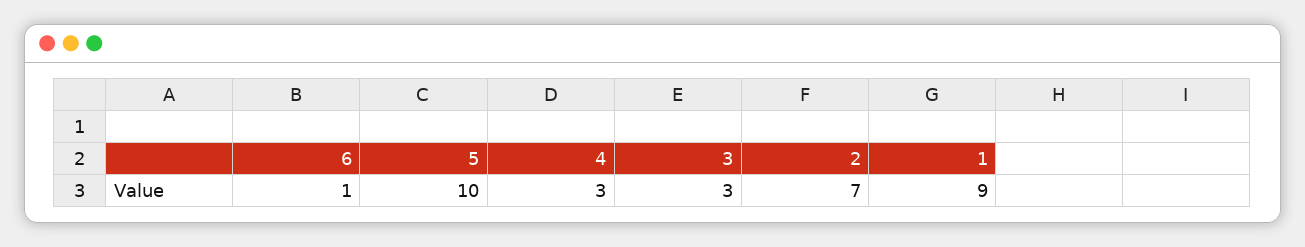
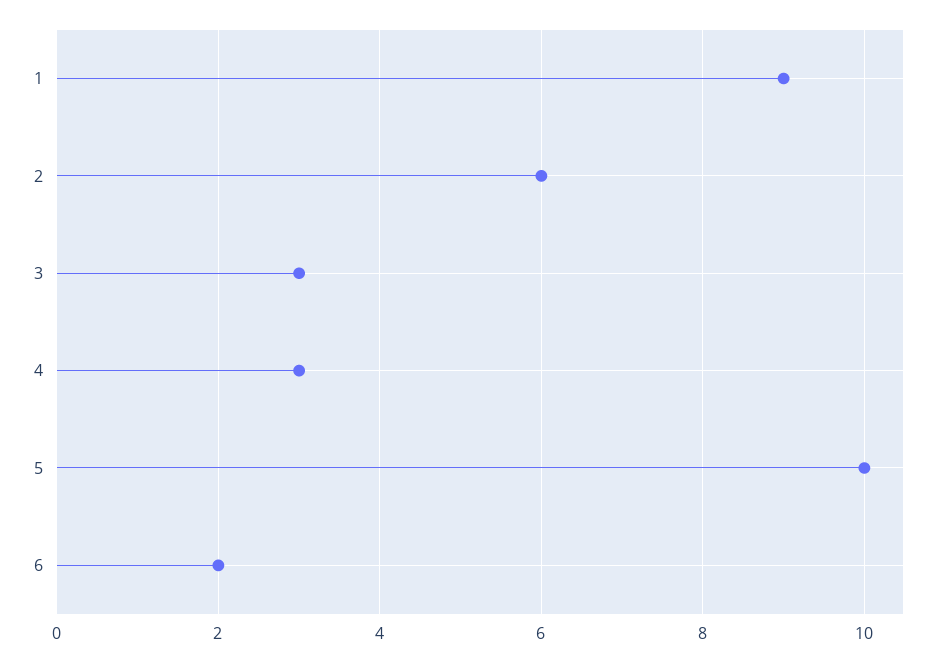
  {
-   "6": 1,
+   "6": 2,
    "5": 10,
    "4": 3,
    "3": 3,
-   "2": 7,
+   "2": 6,
    "1": 9
  }

